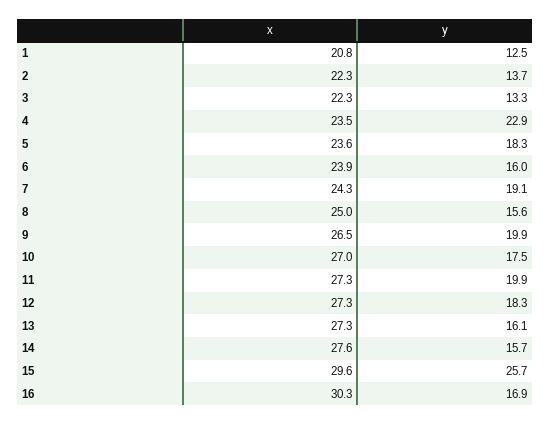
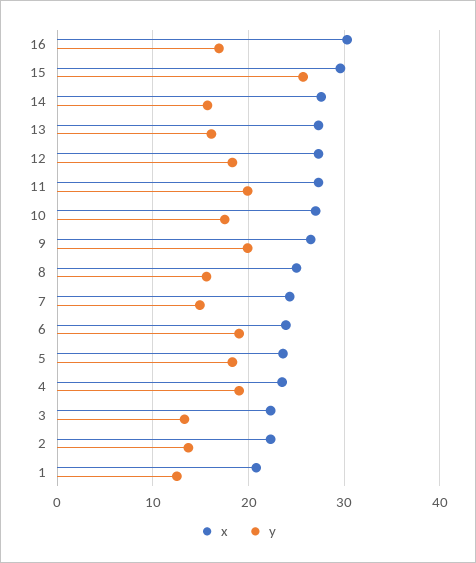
  {
    "x": {
      "1": 20.8,
      "2": 22.3,
      "3": 22.3,
      "4": 23.5,
      "5": 23.6,
      "6": 23.9,
      "7": 24.3,
      "8": 25,
      "9": 26.5,
      "10": 27,
      "11": 27.3,
      "12": 27.3,
      "13": 27.3,
      "14": 27.6,
      "15": 29.6,
      "16": 30.3
    },
    "y": {
      "1": 12.5,
      "2": 13.7,
      "3": 13.3,
-     "4": 22.9,
+     "4": 19,
      "5": 18.3,
-     "6": 16,
+     "6": 19,
-     "7": 19.1,
+     "7": 15,
      "8": 15.6,
      "9": 19.9,
      "10": 17.5,
      "11": 19.9,
      "12": 18.3,
      "13": 16.1,
      "14": 15.7,
      "15": 25.7,
      "16": 16.9
    }
  }

